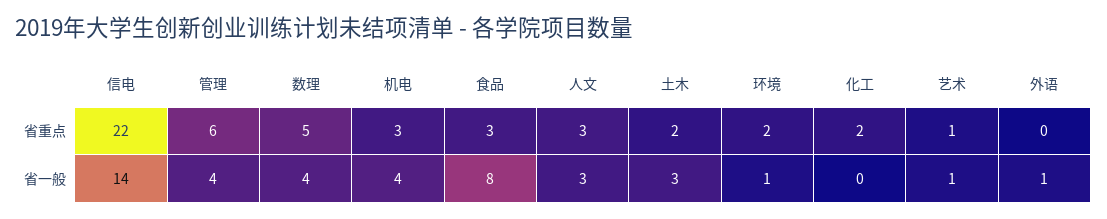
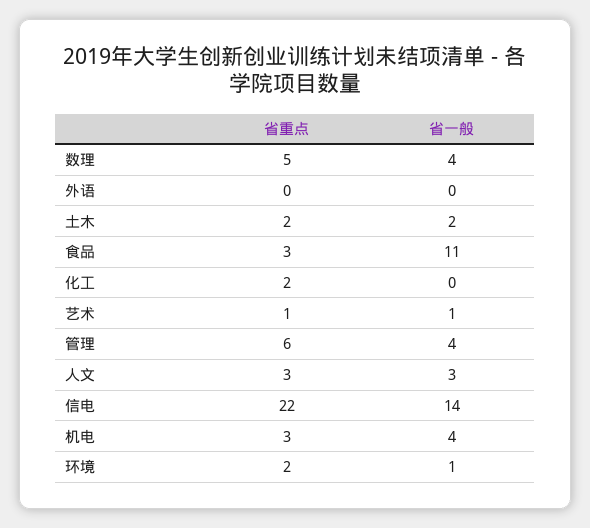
  {
    "信电": {
      "省重点": 22,
      "省一般": 14
    },
    "管理": {
      "省重点": 6,
      "省一般": 4
    },
    "数理": {
      "省重点": 5,
      "省一般": 4
    },
    "机电": {
      "省重点": 3,
      "省一般": 4
    },
    "食品": {
      "省重点": 3,
-     "省一般": 8
+     "省一般": 11
    },
    "人文": {
      "省重点": 3,
      "省一般": 3
    },
    "土木": {
      "省重点": 2,
-     "省一般": 3
+     "省一般": 2
    },
    "环境": {
      "省重点": 2,
      "省一般": 1
    },
    "化工": {
      "省重点": 2,
      "省一般": 0
    },
    "艺术": {
      "省重点": 1,
      "省一般": 1
    },
    "外语": {
      "省重点": 0,
-     "省一般": 1
+     "省一般": 0
    }
  }

